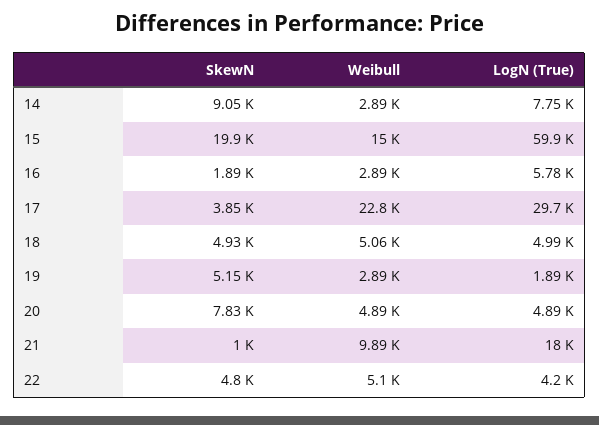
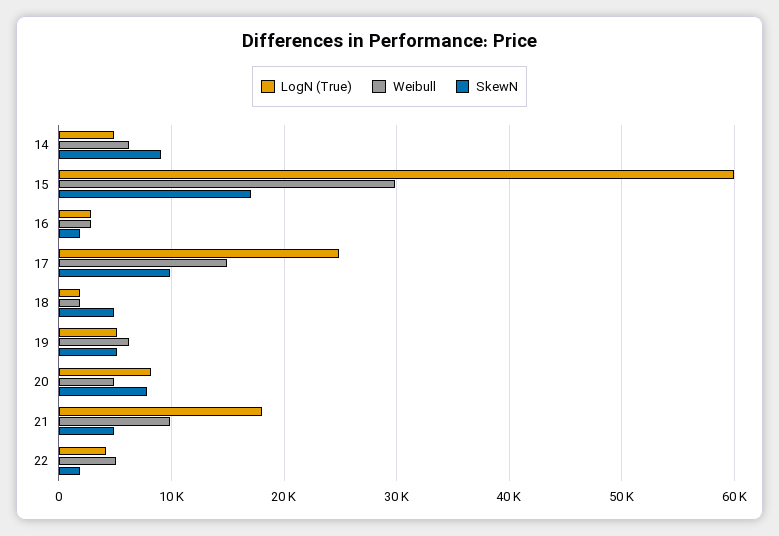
  {
    "SkewN": {
      "14": 9050,
-     "15": 19900,
+     "15": 17000,
      "16": 1890,
-     "17": 3850,
+     "17": 10000,
      "18": 4930,
      "19": 5150,
      "20": 7830,
-     "21": 1000,
+     "21": 5000,
-     "22": 4800
+     "22": 2000
    },
    "Weibull": {
-     "14": 2890,
+     "14": 6000,
-     "15": 15000,
+     "15": 30000,
      "16": 2890,
-     "17": 22800,
+     "17": 15000,
-     "18": 5060,
+     "18": 2000,
-     "19": 2890,
+     "19": 6000,
      "20": 4890,
      "21": 9890,
      "22": 5100
    },
    "LogN (True)": {
-     "14": 7750,
+     "14": 5000,
      "15": 59900,
-     "16": 5780,
+     "16": 3000,
-     "17": 29700,
+     "17": 25000,
-     "18": 4990,
+     "18": 2000,
-     "19": 1890,
+     "19": 5000,
-     "20": 4890,
+     "20": 8000,
      "21": 18000,
      "22": 4200
    }
  }

